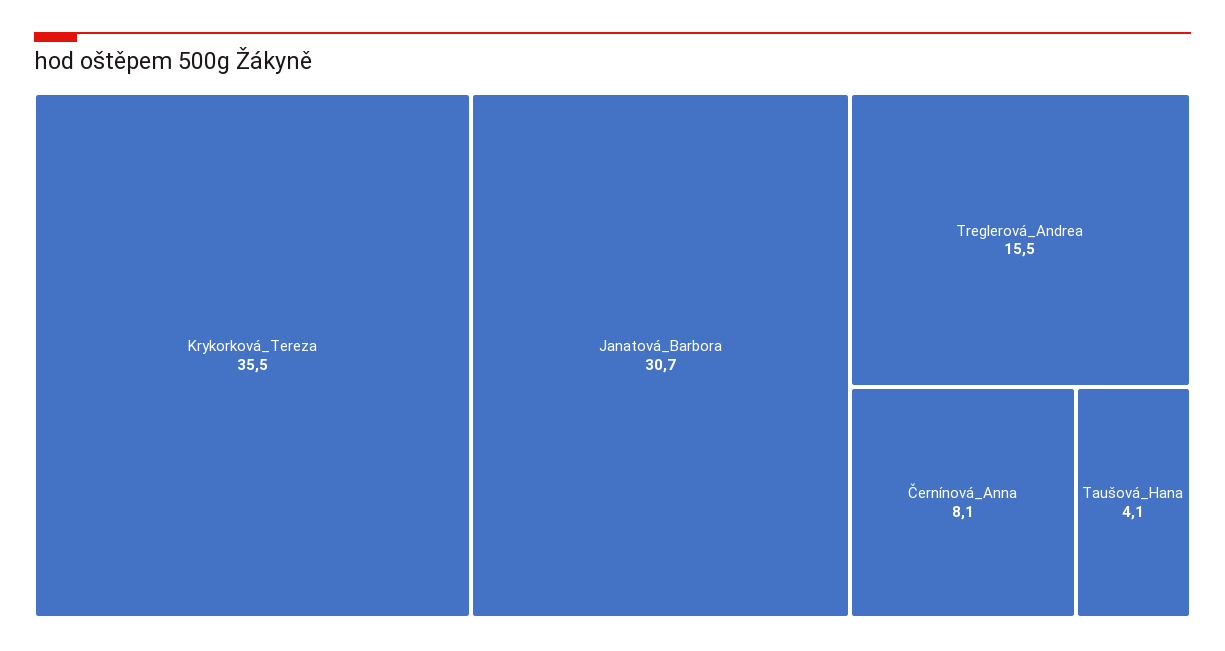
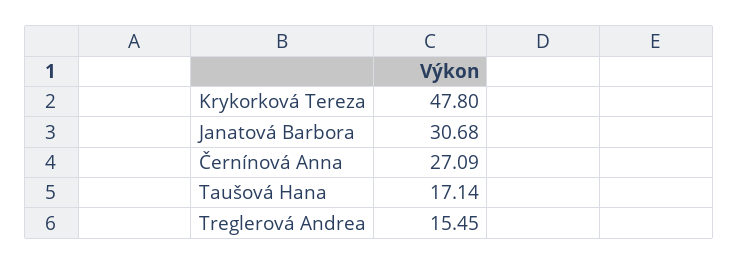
  {
-   "Krykorková_Tereza": 35.5,
+   "Krykorková_Tereza": 47.8,
    "Janatová_Barbora": 30.68,
    "Treglerová_Andrea": 15.45,
-   "Černínová_Anna": 8.1,
+   "Černínová_Anna": 27.09,
-   "Taušová_Hana": 4.1
+   "Taušová_Hana": 17.14
  }

